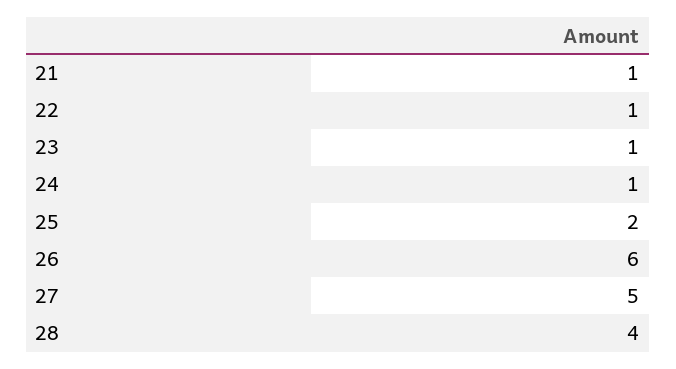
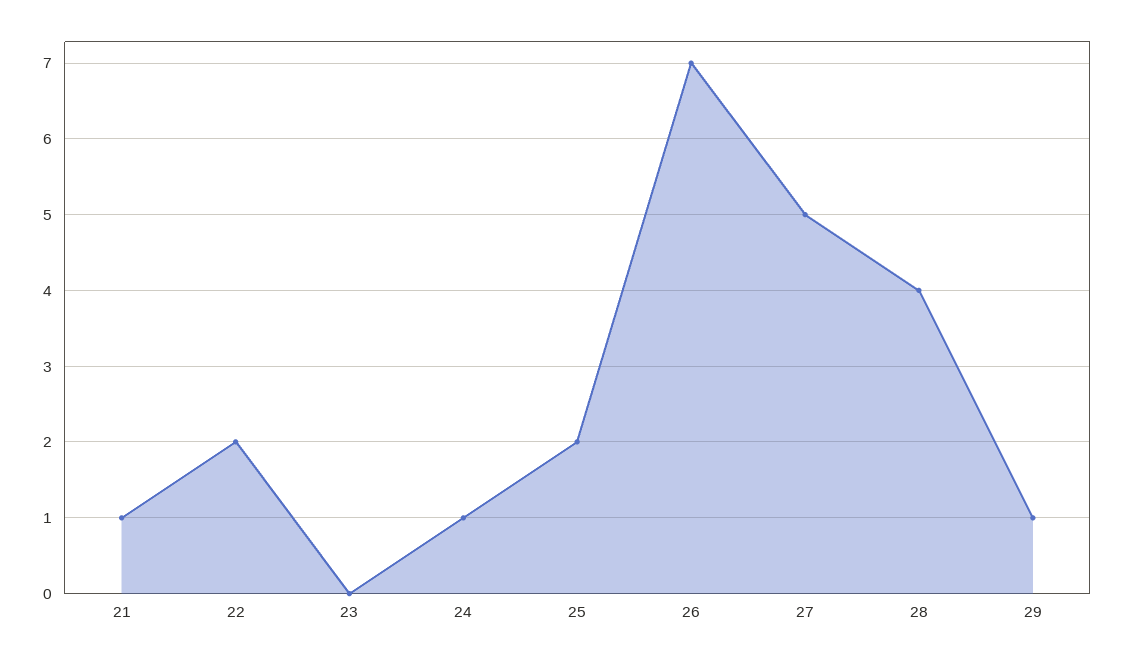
  {
    "21": 1,
-   "22": 1,
+   "22": 2,
-   "23": 1,
+   "23": 0,
    "24": 1,
    "25": 2,
-   "26": 6,
+   "26": 7,
    "27": 5,
-   "28": 4
+   "28": 4,
+   "29": 1
  }

